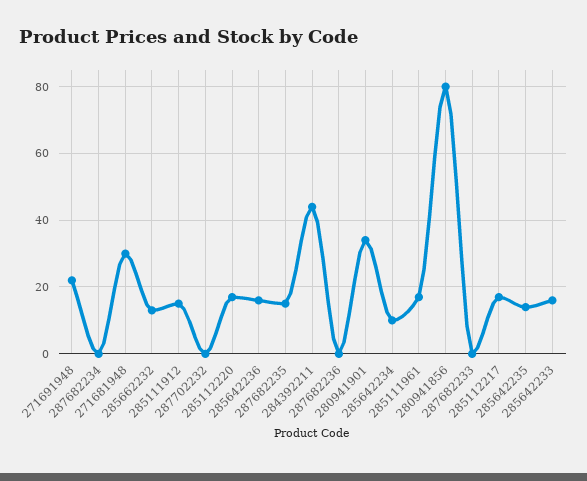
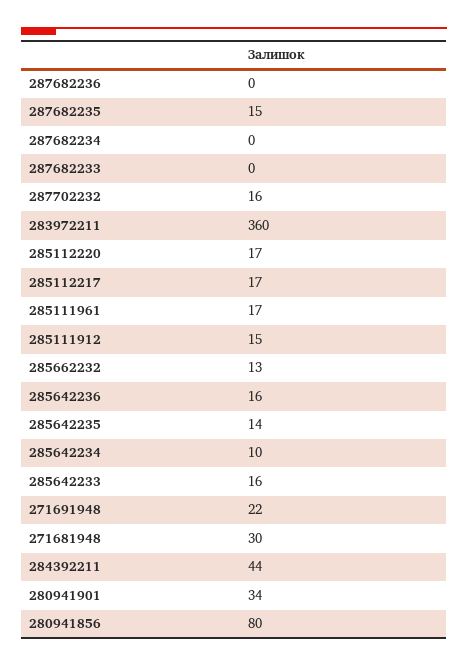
  {
    "271691948": 22,
    "287682234": 0,
    "271681948": 30,
    "285662232": 13,
    "285111912": 15,
-   "287702232": 0,
+   "287702232": 16,
    "285112220": 17,
    "285642236": 16,
    "287682235": 15,
    "284392211": 44,
    "287682236": 0,
    "280941901": 34,
    "285642234": 10,
    "285111961": 17,
    "280941856": 80,
    "287682233": 0,
    "285112217": 17,
    "285642235": 14,
-   "285642233": 16
+   "285642233": 16,
+   "283972211": 360
  }

